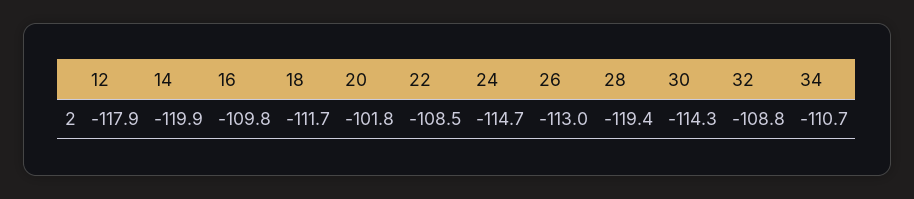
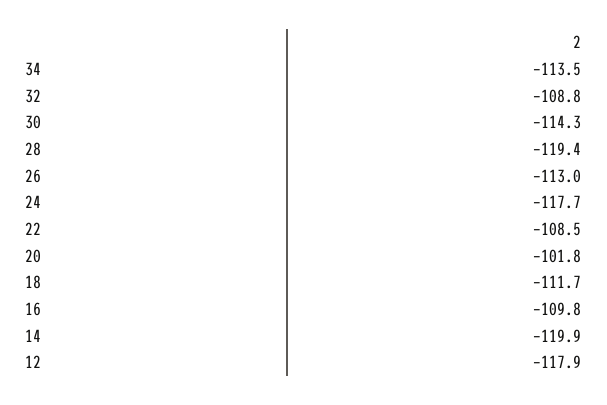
  {
    "12": -117.9,
    "14": -119.9,
    "16": -109.8,
    "18": -111.7,
    "20": -101.8,
    "22": -108.5,
-   "24": -114.7,
+   "24": -117.7,
    "26": -113,
    "28": -119.4,
    "30": -114.3,
    "32": -108.8,
-   "34": -110.7
+   "34": -113.5
  }

